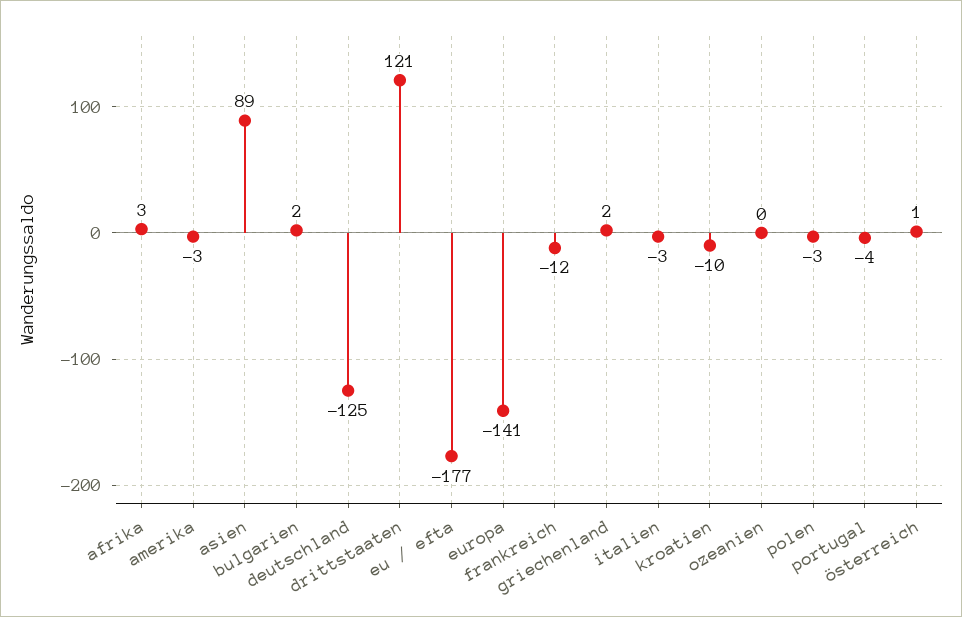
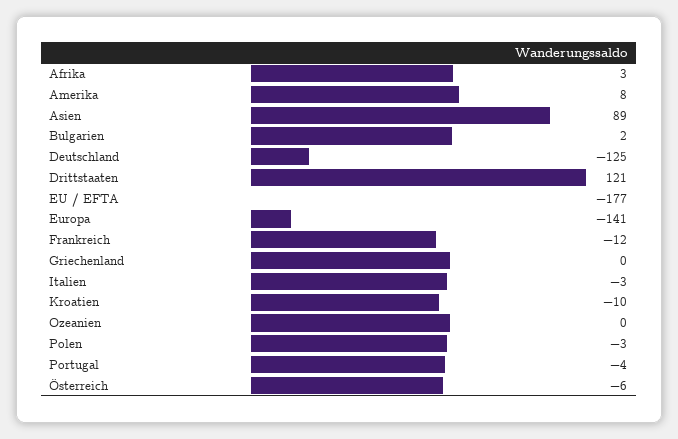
  {
    "afrika": 3,
-   "amerika": -3,
+   "amerika": 8,
    "asien": 89,
    "bulgarien": 2,
    "deutschland": -125,
    "drittstaaten": 121,
    "eu / efta": -177,
    "europa": -141,
    "frankreich": -12,
-   "griechenland": 2,
+   "griechenland": 0,
    "italien": -3,
    "kroatien": -10,
    "ozeanien": 0,
    "polen": -3,
    "portugal": -4,
-   "österreich": 1
+   "österreich": -6
  }

